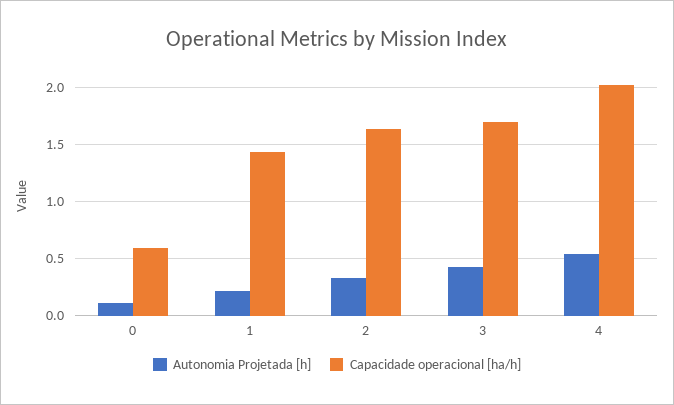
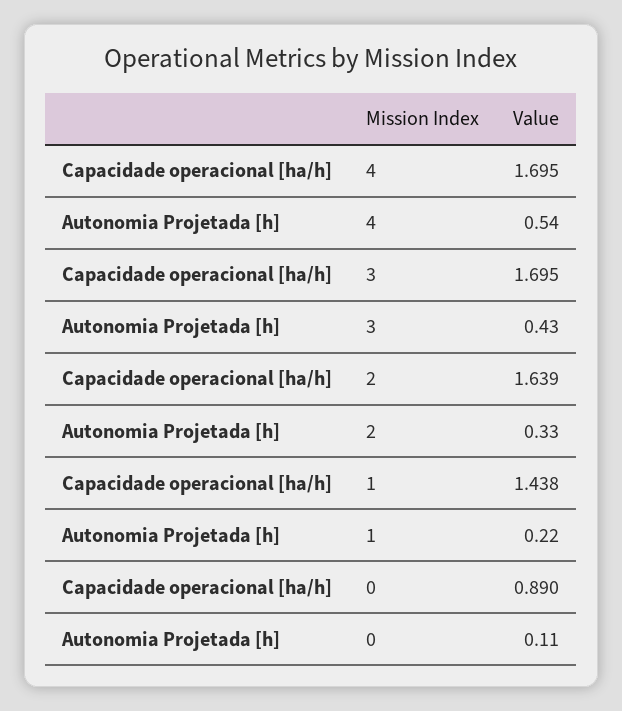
  {
    "Autonomia Projetada [h]": {
      "0": 0.11,
      "1": 0.22,
      "2": 0.33,
      "3": 0.43,
      "4": 0.54
    },
    "Capacidade operacional [ha/h]": {
-     "0": 0.6,
+     "0": 0.89,
      "1": 1.438,
      "2": 1.639,
      "3": 1.695,
-     "4": 2
+     "4": 1.695
    }
  }

